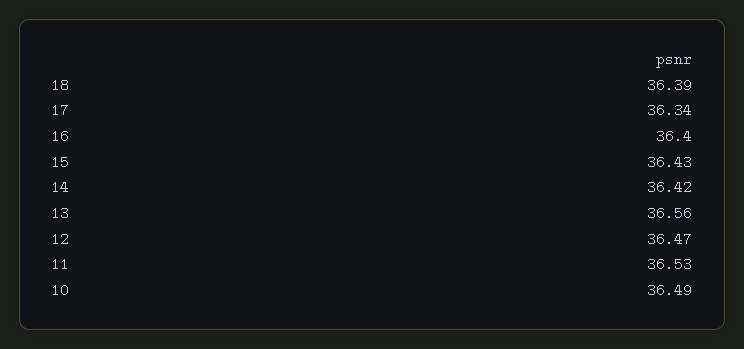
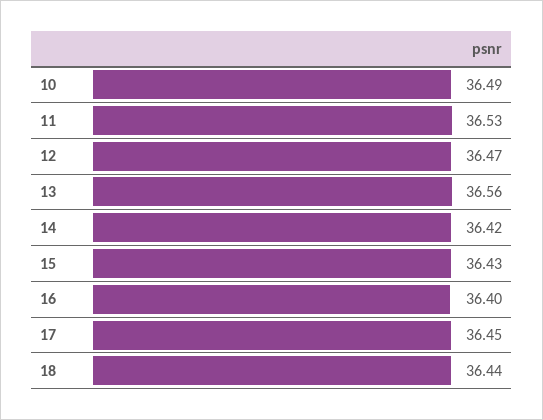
  {
-   "18": 36.39,
+   "18": 36.44,
-   "17": 36.34,
+   "17": 36.45,
    "16": 36.4,
    "15": 36.43,
    "14": 36.42,
    "13": 36.56,
    "12": 36.47,
    "11": 36.53,
    "10": 36.49
  }

